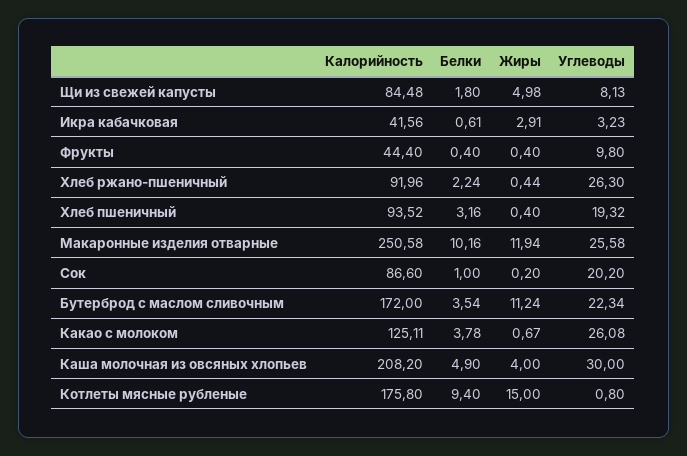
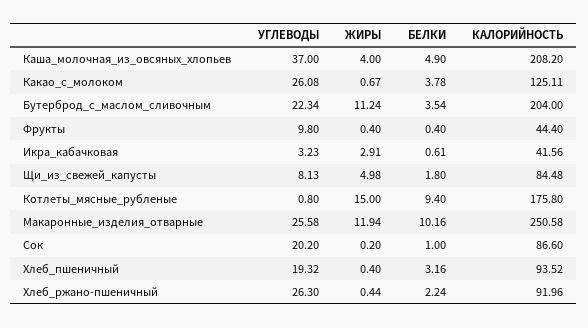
  {
    "Калорийность": {
      "Щи из свежей капусты": 84.48,
      "Икра кабачковая": 41.56,
      "Фрукты": 44.4,
      "Хлеб ржано-пшеничный": 91.96,
      "Хлеб пшеничный": 93.52,
      "Макаронные изделия отварные": 250.58,
      "Сок": 86.6,
-     "Бутерброд с маслом сливочным": 172,
+     "Бутерброд с маслом сливочным": 204,
      "Какао с молоком": 125.11,
      "Каша молочная из овсяных хлопьев": 208.2,
      "Котлеты мясные рубленые": 175.8
    },
    "Белки": {
      "Щи из свежей капусты": 1.8,
      "Икра кабачковая": 0.61,
      "Фрукты": 0.4,
      "Хлеб ржано-пшеничный": 2.24,
      "Хлеб пшеничный": 3.16,
      "Макаронные изделия отварные": 10.16,
      "Сок": 1,
      "Бутерброд с маслом сливочным": 3.54,
      "Какао с молоком": 3.78,
      "Каша молочная из овсяных хлопьев": 4.9,
      "Котлеты мясные рубленые": 9.4
    },
    "Жиры": {
      "Щи из свежей капусты": 4.98,
      "Икра кабачковая": 2.91,
      "Фрукты": 0.4,
      "Хлеб ржано-пшеничный": 0.44,
      "Хлеб пшеничный": 0.4,
      "Макаронные изделия отварные": 11.94,
      "Сок": 0.2,
      "Бутерброд с маслом сливочным": 11.24,
      "Какао с молоком": 0.67,
      "Каша молочная из овсяных хлопьев": 4,
      "Котлеты мясные рубленые": 15
    },
    "Углеводы": {
      "Щи из свежей капусты": 8.13,
      "Икра кабачковая": 3.23,
      "Фрукты": 9.8,
      "Хлеб ржано-пшеничный": 26.3,
      "Хлеб пшеничный": 19.32,
      "Макаронные изделия отварные": 25.58,
      "Сок": 20.2,
      "Бутерброд с маслом сливочным": 22.34,
      "Какао с молоком": 26.08,
-     "Каша молочная из овсяных хлопьев": 30,
+     "Каша молочная из овсяных хлопьев": 37,
      "Котлеты мясные рубленые": 0.8
    }
  }

